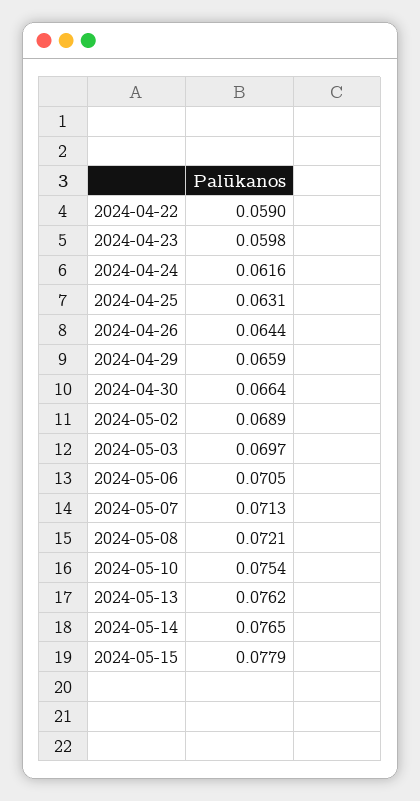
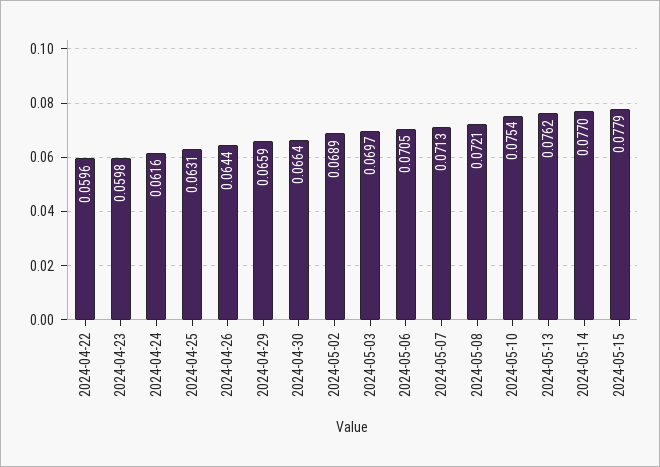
  {
-   "2024-04-22": 0.059,
+   "2024-04-22": 0.0596,
    "2024-04-23": 0.0598,
    "2024-04-24": 0.0616,
    "2024-04-25": 0.0631,
    "2024-04-26": 0.0644,
    "2024-04-29": 0.0659,
    "2024-04-30": 0.0664,
    "2024-05-02": 0.0689,
    "2024-05-03": 0.0697,
    "2024-05-06": 0.0705,
    "2024-05-07": 0.0713,
    "2024-05-08": 0.0721,
    "2024-05-10": 0.0754,
    "2024-05-13": 0.0762,
-   "2024-05-14": 0.0765,
+   "2024-05-14": 0.077,
    "2024-05-15": 0.0779
  }

